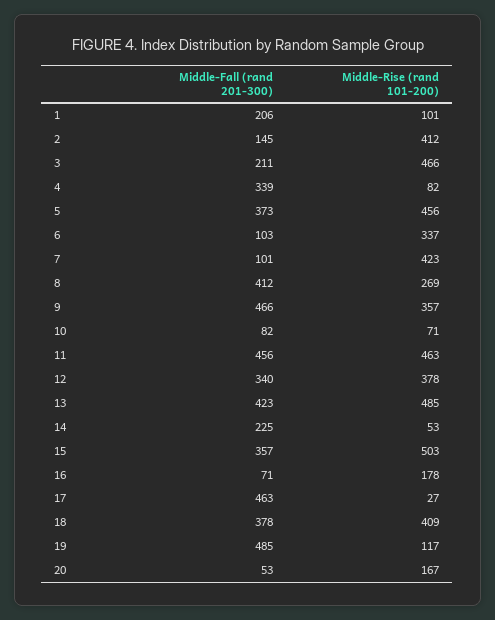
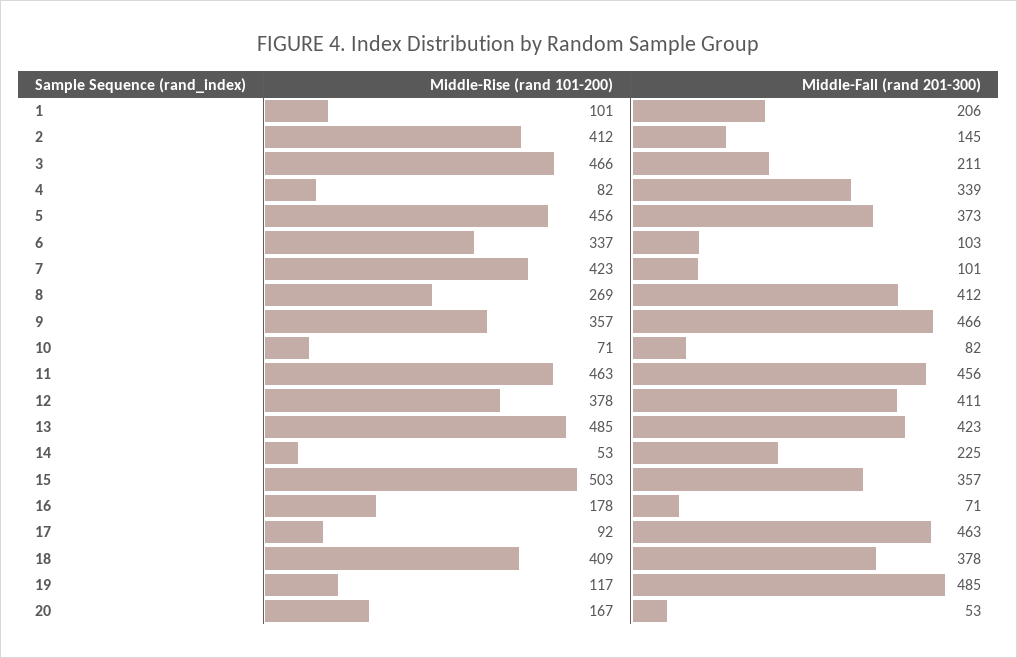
  {
    "Middle-Fall (rand 201-300)": {
      "1": 206,
      "2": 145,
      "3": 211,
      "4": 339,
      "5": 373,
      "6": 103,
      "7": 101,
      "8": 412,
      "9": 466,
      "10": 82,
      "11": 456,
-     "12": 340,
+     "12": 411,
      "13": 423,
      "14": 225,
      "15": 357,
      "16": 71,
      "17": 463,
      "18": 378,
      "19": 485,
      "20": 53
    },
    "Middle-Rise (rand 101-200)": {
      "1": 101,
      "2": 412,
      "3": 466,
      "4": 82,
      "5": 456,
      "6": 337,
      "7": 423,
      "8": 269,
      "9": 357,
      "10": 71,
      "11": 463,
      "12": 378,
      "13": 485,
      "14": 53,
      "15": 503,
      "16": 178,
-     "17": 27,
+     "17": 92,
      "18": 409,
      "19": 117,
      "20": 167
    }
  }

